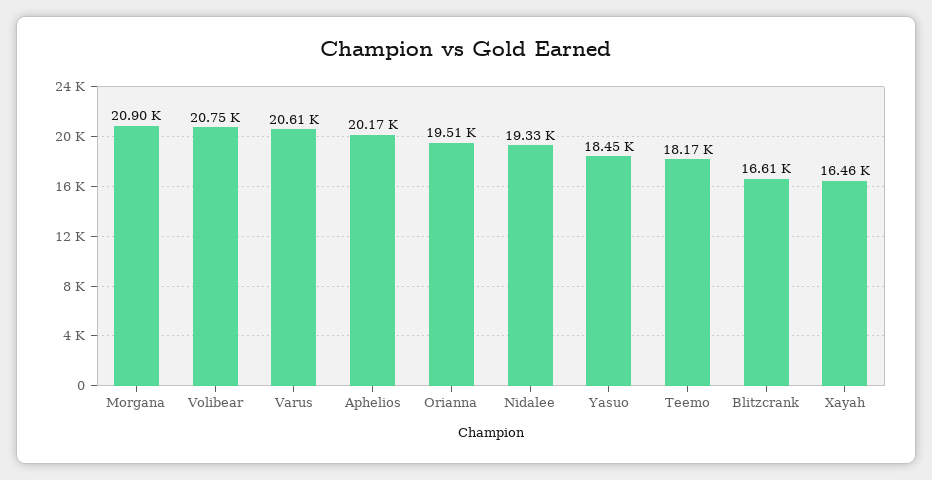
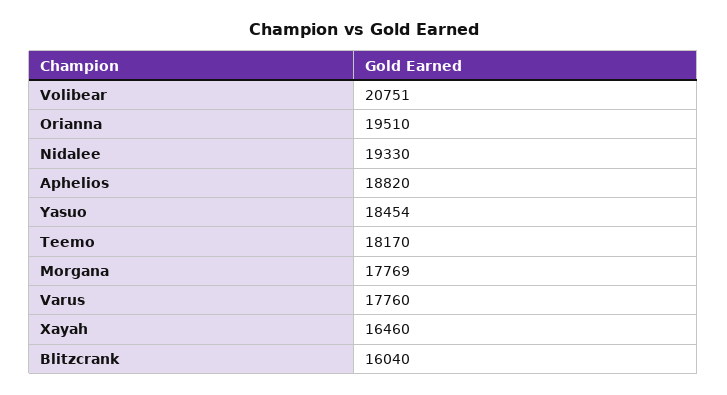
  {
-   "Morgana": 20900,
+   "Morgana": 17769,
    "Volibear": 20751,
-   "Varus": 20610,
+   "Varus": 17760,
-   "Aphelios": 20170,
+   "Aphelios": 18820,
    "Orianna": 19510,
    "Nidalee": 19330,
    "Yasuo": 18454,
    "Teemo": 18170,
-   "Blitzcrank": 16610,
+   "Blitzcrank": 16040,
    "Xayah": 16460
  }

